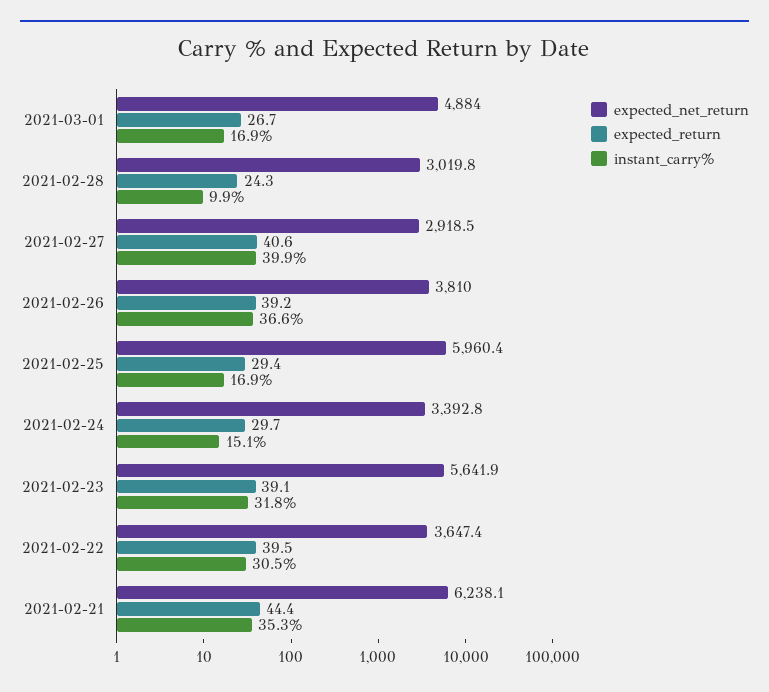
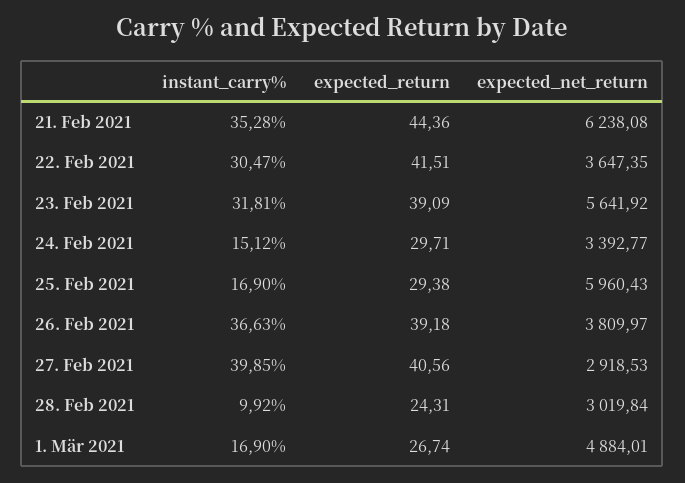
  {
    "expected_net_return": {
      "2021-03-01": 4884.01,
      "2021-02-28": 3019.84,
      "2021-02-27": 2918.53,
      "2021-02-26": 3809.97,
      "2021-02-25": 5960.43,
      "2021-02-24": 3392.77,
      "2021-02-23": 5641.92,
      "2021-02-22": 3647.35,
      "2021-02-21": 6238.08
    },
    "expected_return": {
      "2021-03-01": 26.74,
      "2021-02-28": 24.31,
      "2021-02-27": 40.56,
      "2021-02-26": 39.18,
      "2021-02-25": 29.38,
      "2021-02-24": 29.71,
      "2021-02-23": 39.09,
-     "2021-02-22": 39.5,
+     "2021-02-22": 41.51,
      "2021-02-21": 44.36
    },
    "instant_carry%": {
      "2021-03-01": 16.9,
      "2021-02-28": 9.92,
      "2021-02-27": 39.85,
      "2021-02-26": 36.63,
      "2021-02-25": 16.9,
      "2021-02-24": 15.12,
      "2021-02-23": 31.81,
      "2021-02-22": 30.47,
      "2021-02-21": 35.28
    }
  }

